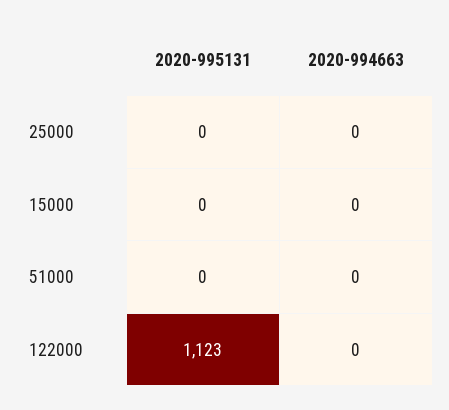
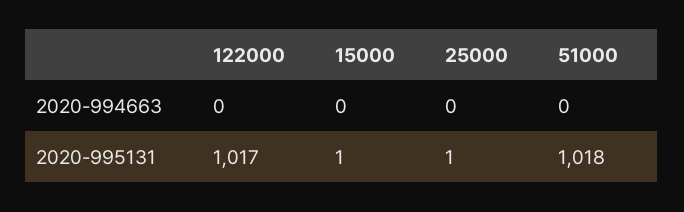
  {
    "2020-995131": {
-     "25000": 0,
+     "25000": 1,
-     "15000": 0,
+     "15000": 1,
-     "51000": 0,
+     "51000": 1018,
-     "122000": 1123
+     "122000": 1017
    },
    "2020-994663": {
      "25000": 0,
      "15000": 0,
      "51000": 0,
      "122000": 0
    }
  }

